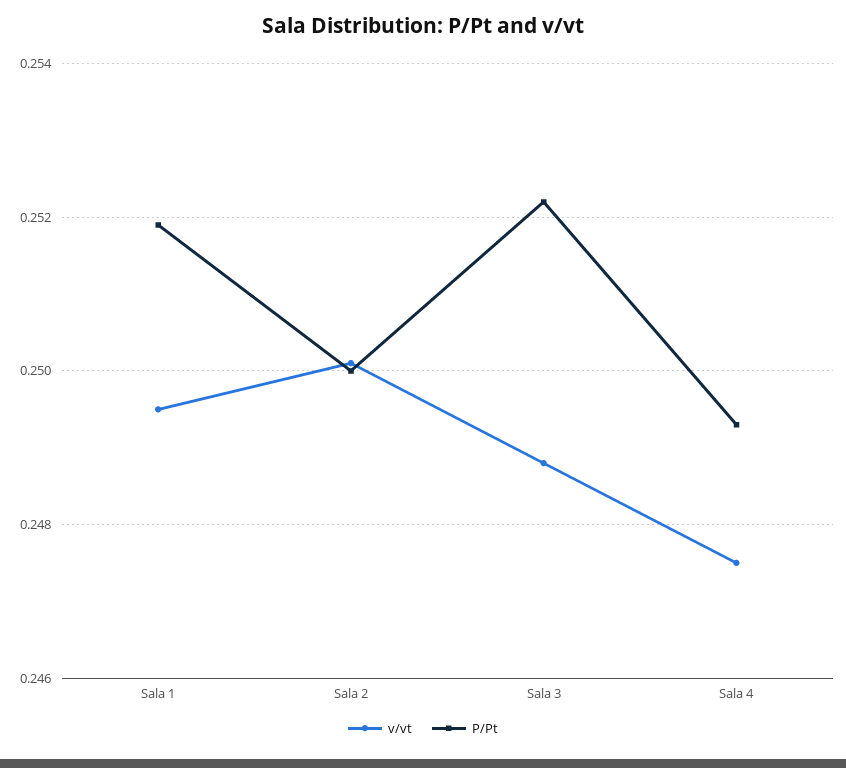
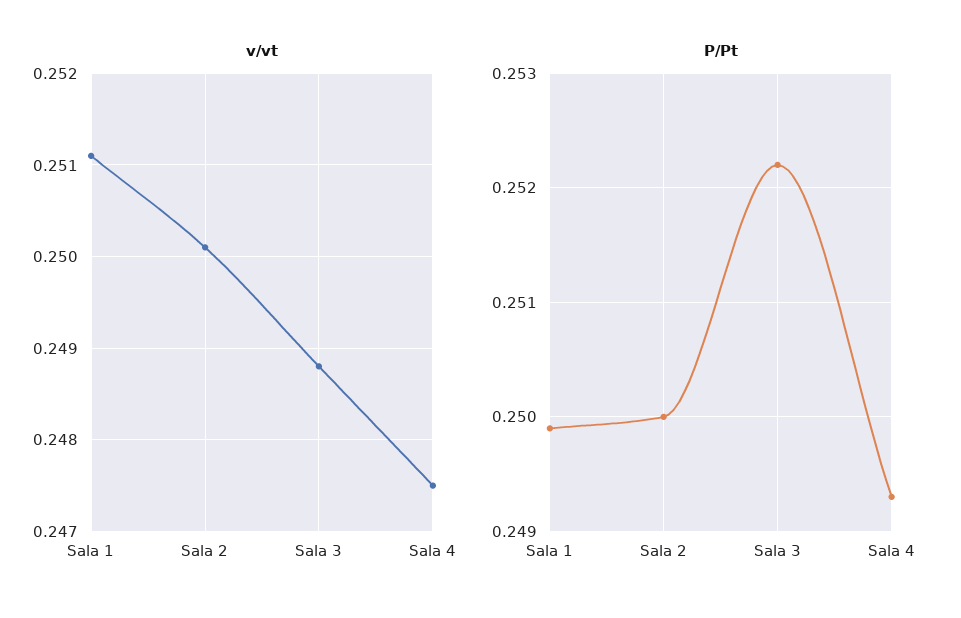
  {
    "v/vt": {
-     "Sala 1": 0.2495,
+     "Sala 1": 0.2511,
      "Sala 2": 0.2501,
      "Sala 3": 0.2488,
      "Sala 4": 0.2475
    },
    "P/Pt": {
-     "Sala 1": 0.252,
+     "Sala 1": 0.2499,
      "Sala 2": 0.25,
      "Sala 3": 0.2522,
      "Sala 4": 0.2493
    }
  }

